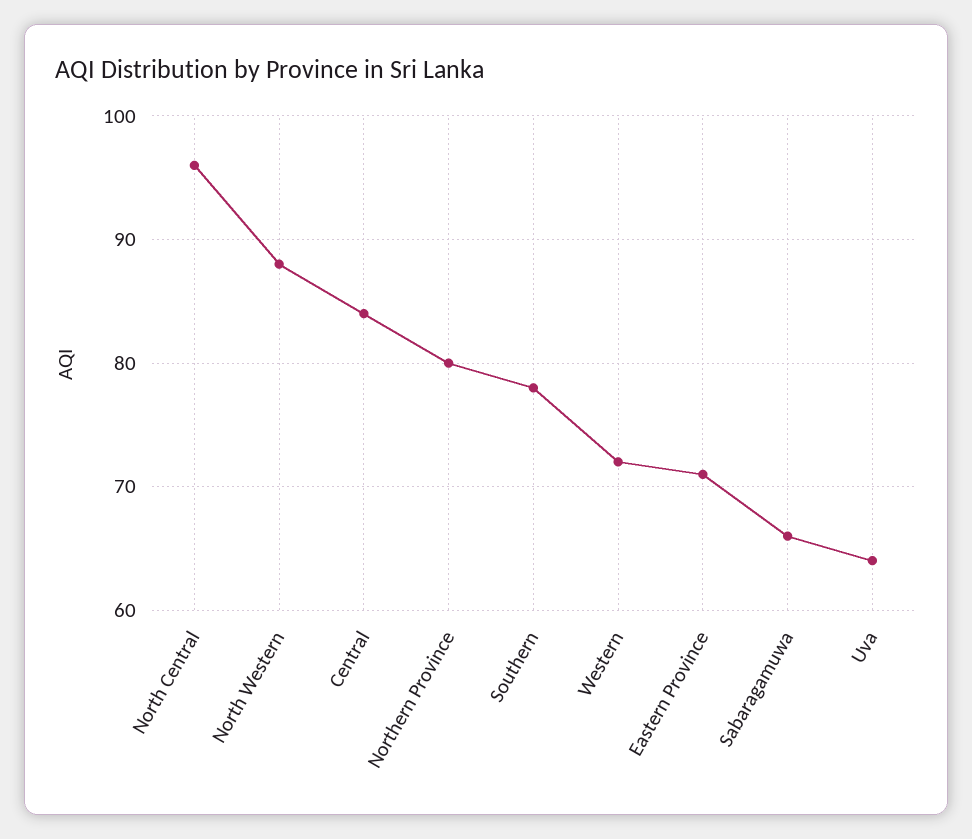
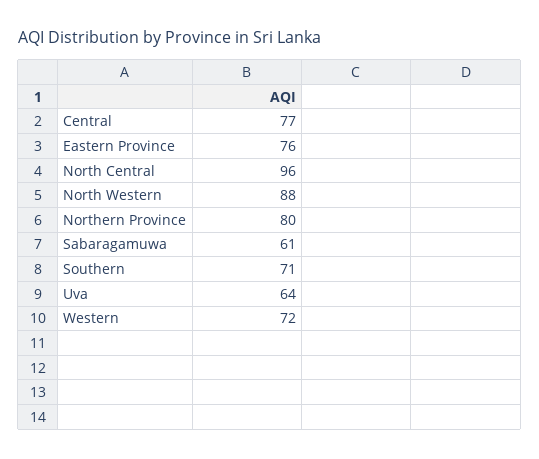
  {
    "North Central": 96,
    "North Western": 88,
-   "Central": 84,
+   "Central": 77,
    "Northern Province": 80,
-   "Southern": 78,
+   "Southern": 71,
    "Western": 72,
-   "Eastern Province": 71,
+   "Eastern Province": 76,
-   "Sabaragamuwa": 66,
+   "Sabaragamuwa": 61,
    "Uva": 64
  }

